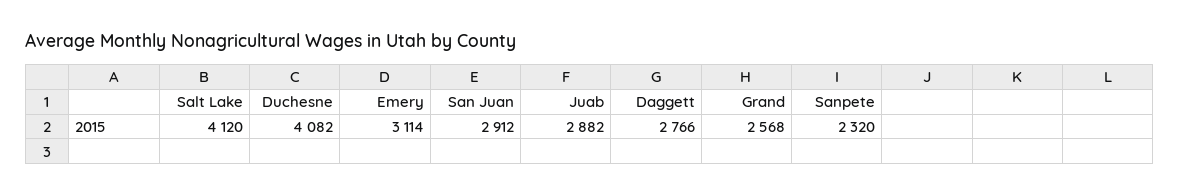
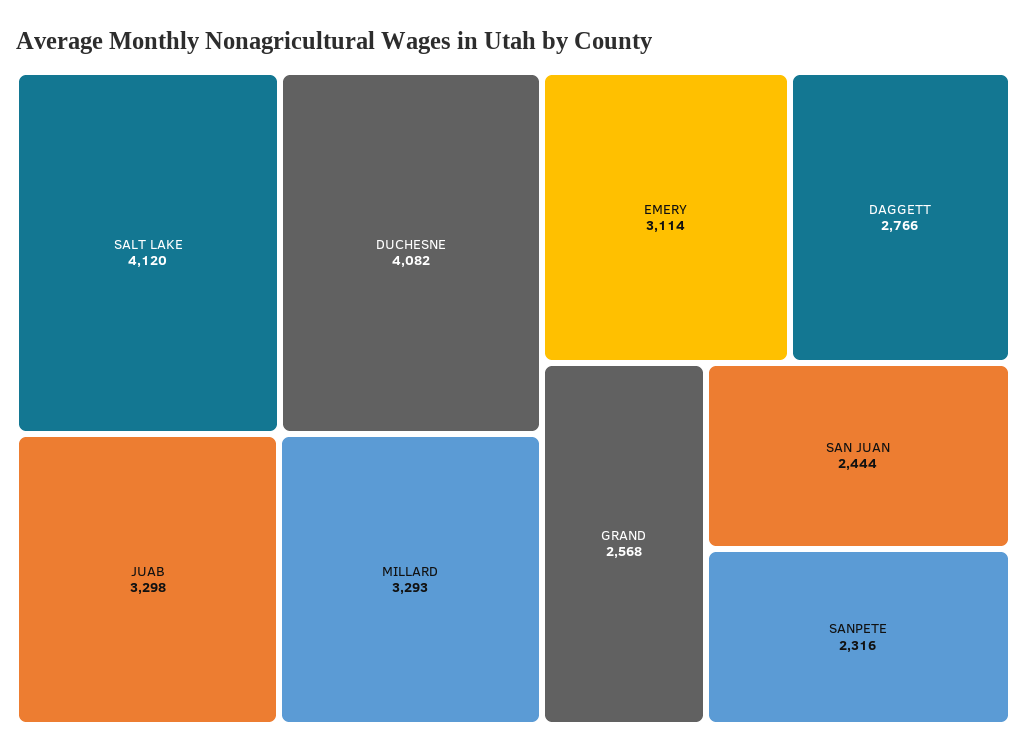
  {
    "Salt Lake": 4120,
    "Duchesne": 4082,
    "Emery": 3114,
-   "San Juan": 2912,
+   "San Juan": 2444,
-   "Juab": 2882,
+   "Juab": 3298,
    "Daggett": 2766,
    "Grand": 2568,
-   "Sanpete": 2320
+   "Sanpete": 2316,
+   "MILLARD": 3293
  }

